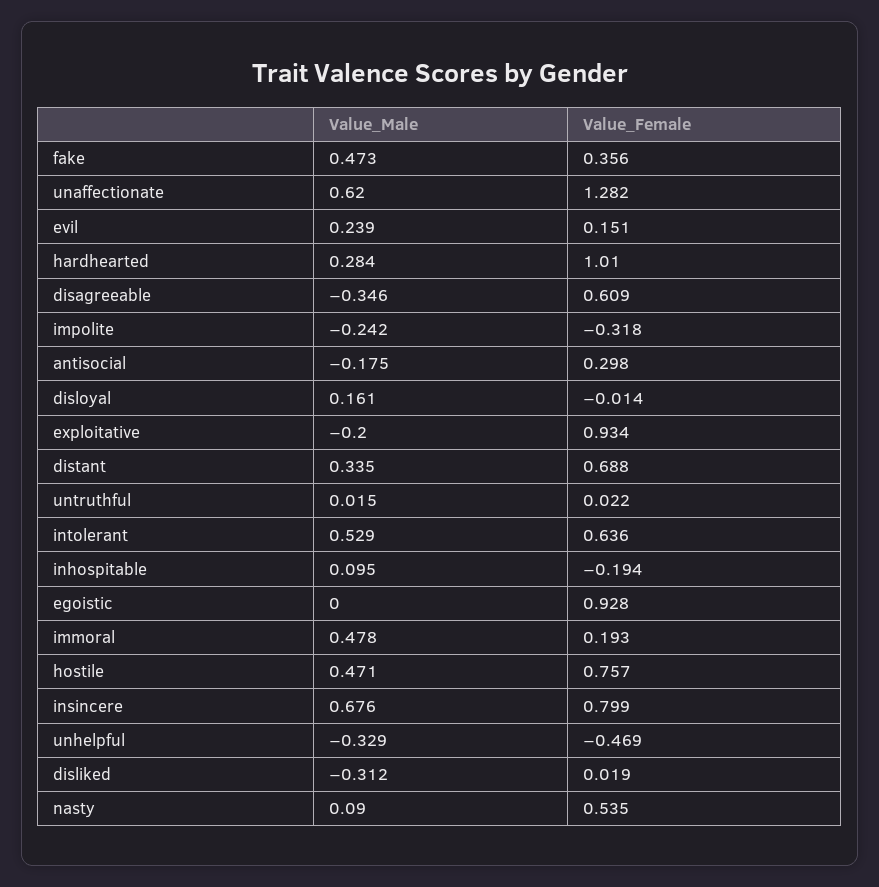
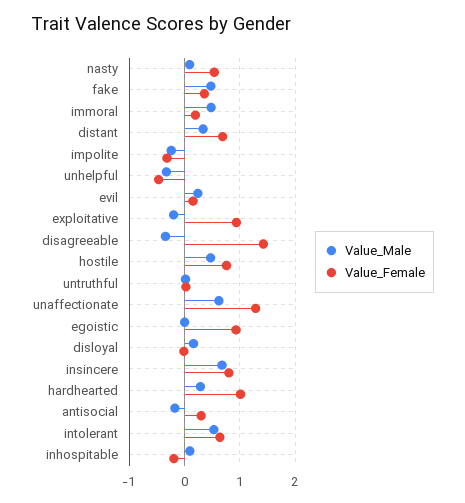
  {
    "Value_Male": {
      "fake": 0.473,
      "unaffectionate": 0.62,
      "evil": 0.239,
      "hardhearted": 0.284,
      "disagreeable": -0.346,
      "impolite": -0.242,
      "antisocial": -0.175,
      "disloyal": 0.161,
      "exploitative": -0.2,
      "distant": 0.335,
      "untruthful": 0.015,
      "intolerant": 0.529,
      "inhospitable": 0.095,
      "egoistic": 0,
      "immoral": 0.478,
      "hostile": 0.471,
      "insincere": 0.676,
      "unhelpful": -0.329,
-     "disliked": -0.312,
      "nasty": 0.09
    },
    "Value_Female": {
      "fake": 0.356,
      "unaffectionate": 1.282,
      "evil": 0.151,
      "hardhearted": 1.01,
-     "disagreeable": 0.609,
+     "disagreeable": 1.4,
      "impolite": -0.318,
      "antisocial": 0.298,
      "disloyal": -0.014,
      "exploitative": 0.934,
      "distant": 0.688,
      "untruthful": 0.022,
      "intolerant": 0.636,
      "inhospitable": -0.194,
      "egoistic": 0.928,
      "immoral": 0.193,
      "hostile": 0.757,
      "insincere": 0.799,
      "unhelpful": -0.469,
-     "disliked": 0.019,
      "nasty": 0.535
    }
  }

